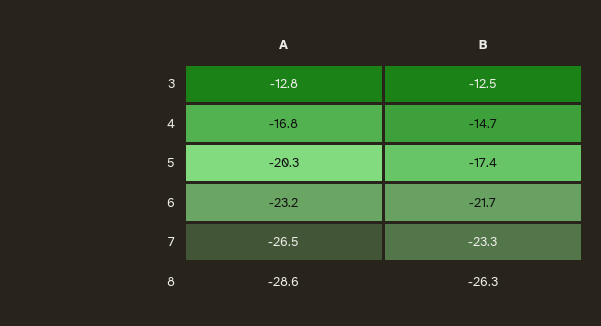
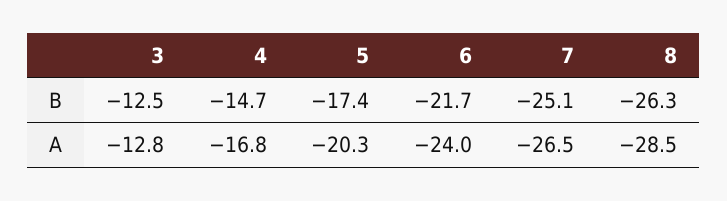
  {
    "A": {
      "3": -12.8,
      "4": -16.8,
      "5": -20.3,
-     "6": -23.2,
+     "6": -24,
      "7": -26.5,
-     "8": -28.6
+     "8": -28.5
    },
    "B": {
      "3": -12.5,
      "4": -14.7,
      "5": -17.4,
      "6": -21.7,
-     "7": -23.3,
+     "7": -25.1,
      "8": -26.3
    }
  }

